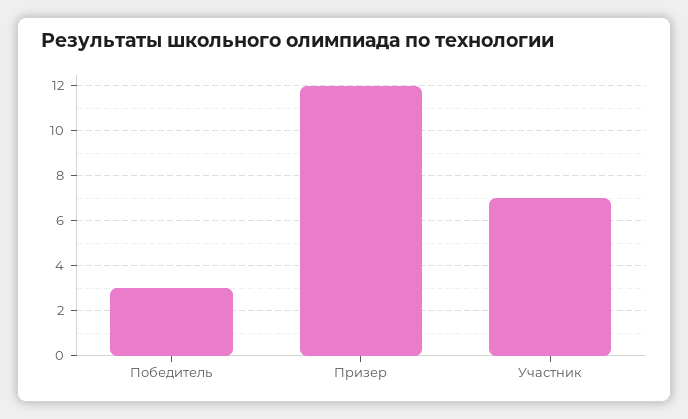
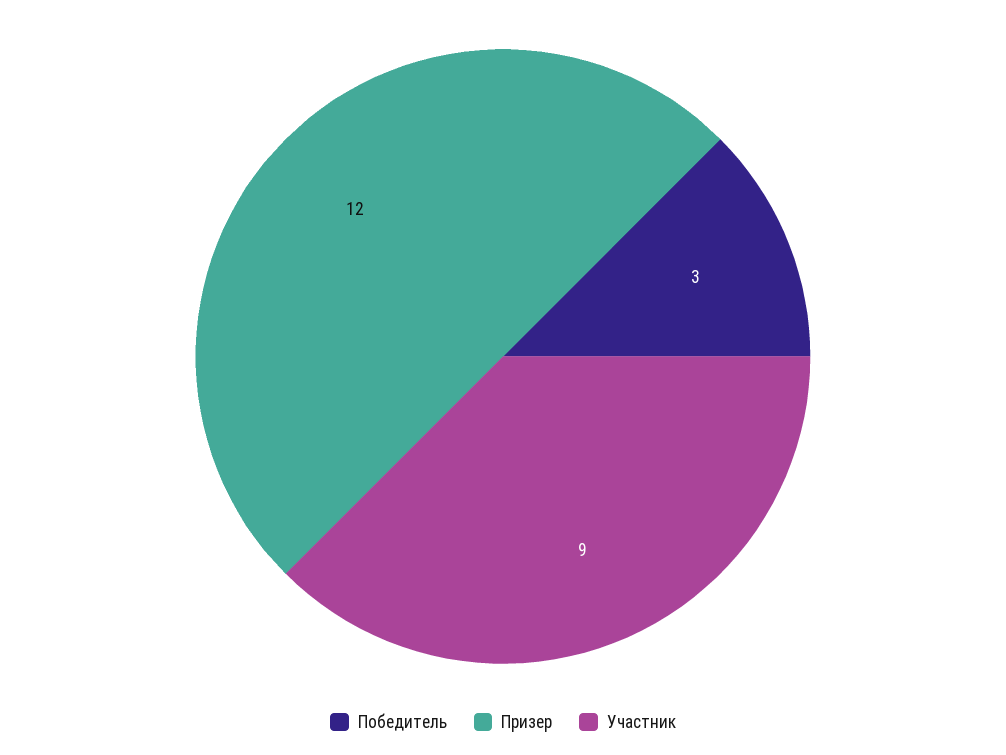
  {
    "Победитель": 3,
    "Призер": 12,
-   "Участник": 7
+   "Участник": 9
  }

